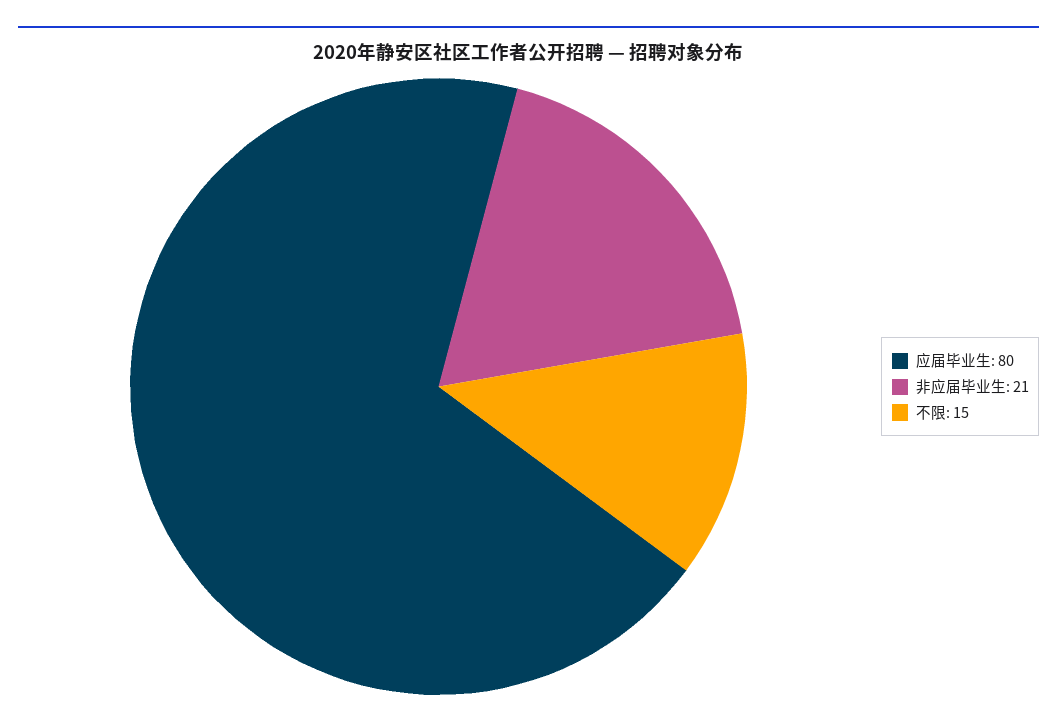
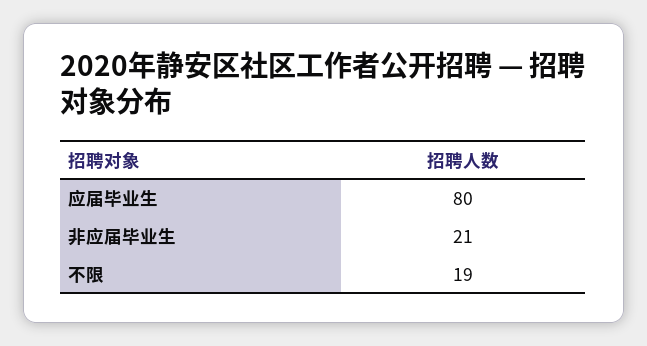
  {
    "应届毕业生": 80,
    "非应届毕业生": 21,
-   "不限": 15
+   "不限": 19
  }

